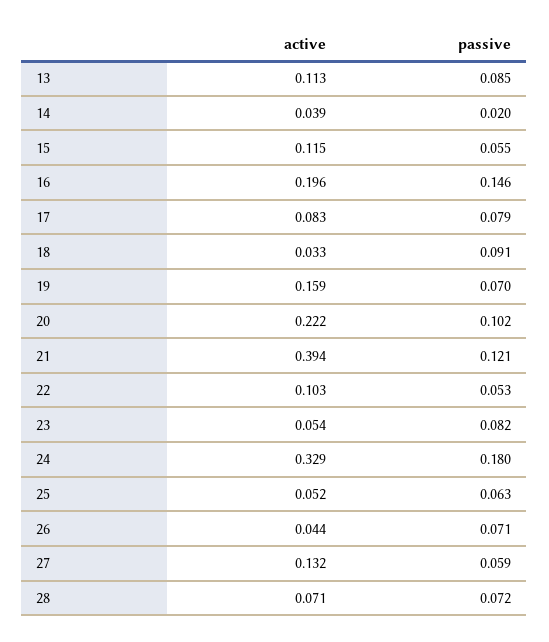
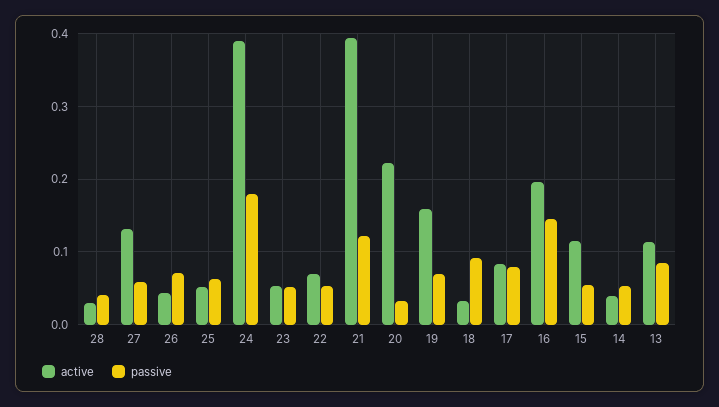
  {
    "active": {
      "13": 0.113,
      "14": 0.039,
      "15": 0.115,
      "16": 0.196,
      "17": 0.083,
      "18": 0.033,
      "19": 0.159,
      "20": 0.222,
      "21": 0.394,
-     "22": 0.103,
+     "22": 0.07,
      "23": 0.054,
-     "24": 0.329,
+     "24": 0.39,
      "25": 0.052,
      "26": 0.044,
      "27": 0.132,
-     "28": 0.071
+     "28": 0.03
    },
    "passive": {
      "13": 0.085,
-     "14": 0.02,
+     "14": 0.05,
      "15": 0.055,
      "16": 0.146,
      "17": 0.079,
      "18": 0.091,
      "19": 0.07,
-     "20": 0.102,
+     "20": 0.03,
      "21": 0.121,
      "22": 0.053,
-     "23": 0.082,
+     "23": 0.05,
      "24": 0.18,
      "25": 0.063,
      "26": 0.071,
      "27": 0.059,
-     "28": 0.072
+     "28": 0.04
    }
  }

